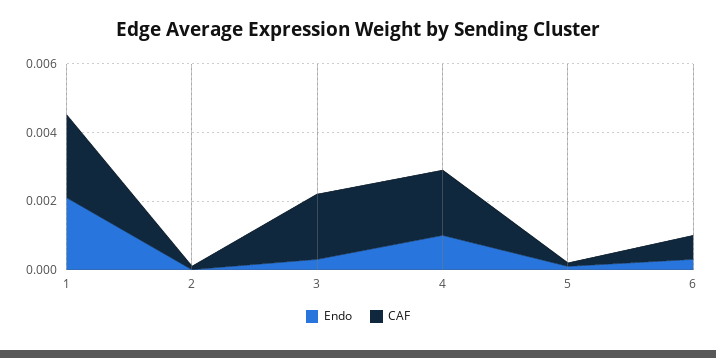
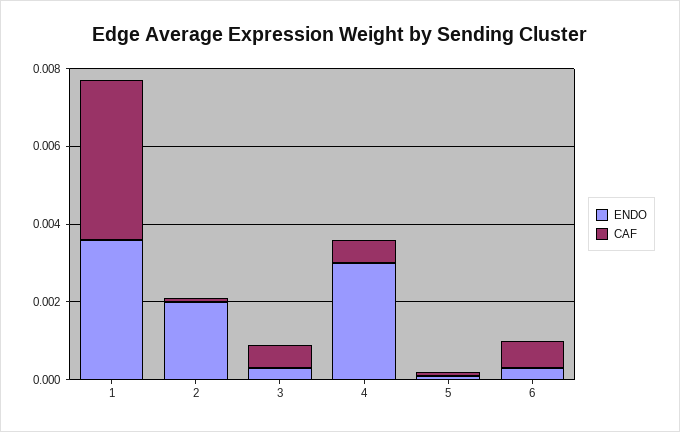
  {
    "Endo": {
-     "1": 0.002,
+     "1": 0.0035,
-     "2": 0,
+     "2": 0.002,
      "3": 0.0005,
-     "4": 0.001,
+     "4": 0.003,
      "5": 0,
      "6": 0.0005
    },
    "CAF": {
-     "1": 0.0025,
+     "1": 0.004,
      "2": 0,
-     "3": 0.002,
+     "3": 0.0005,
-     "4": 0.002,
+     "4": 0.0005,
      "5": 0,
      "6": 0.0005
    }
  }

